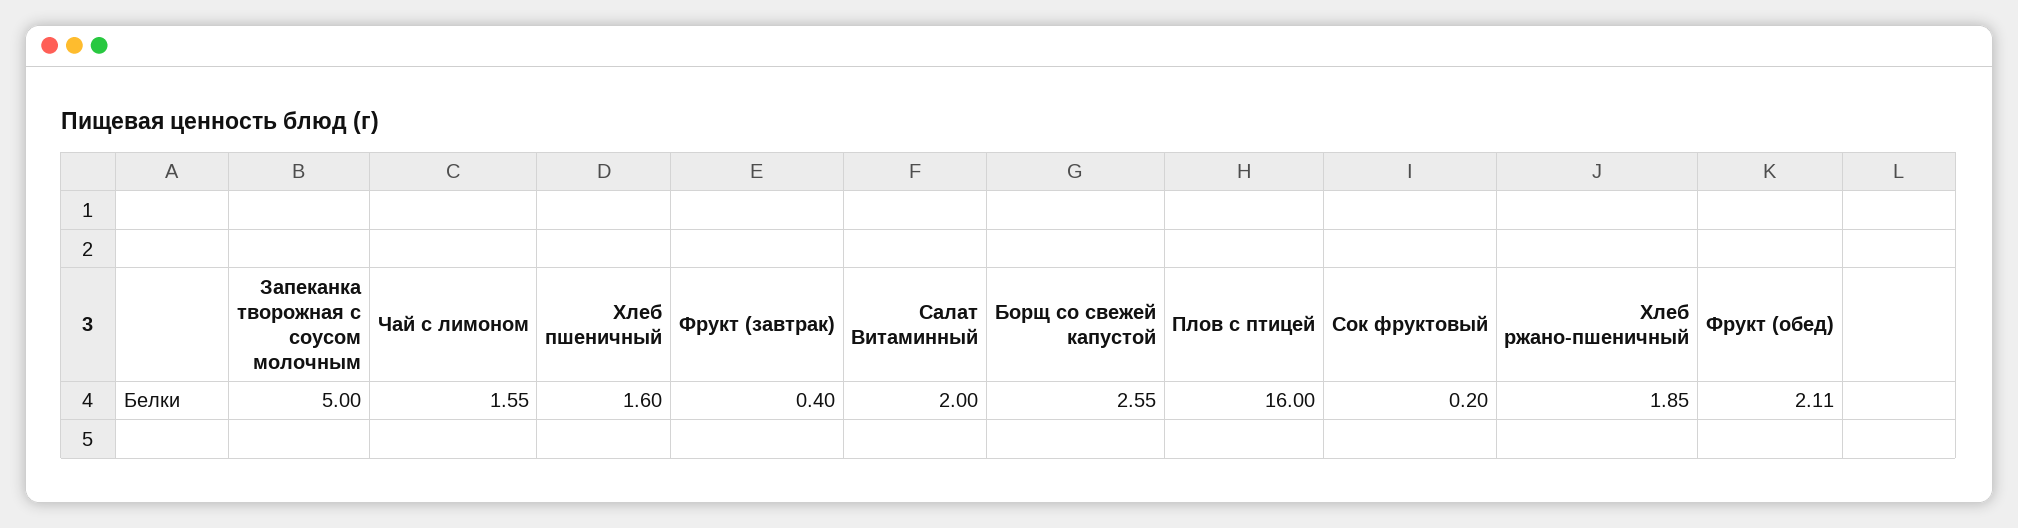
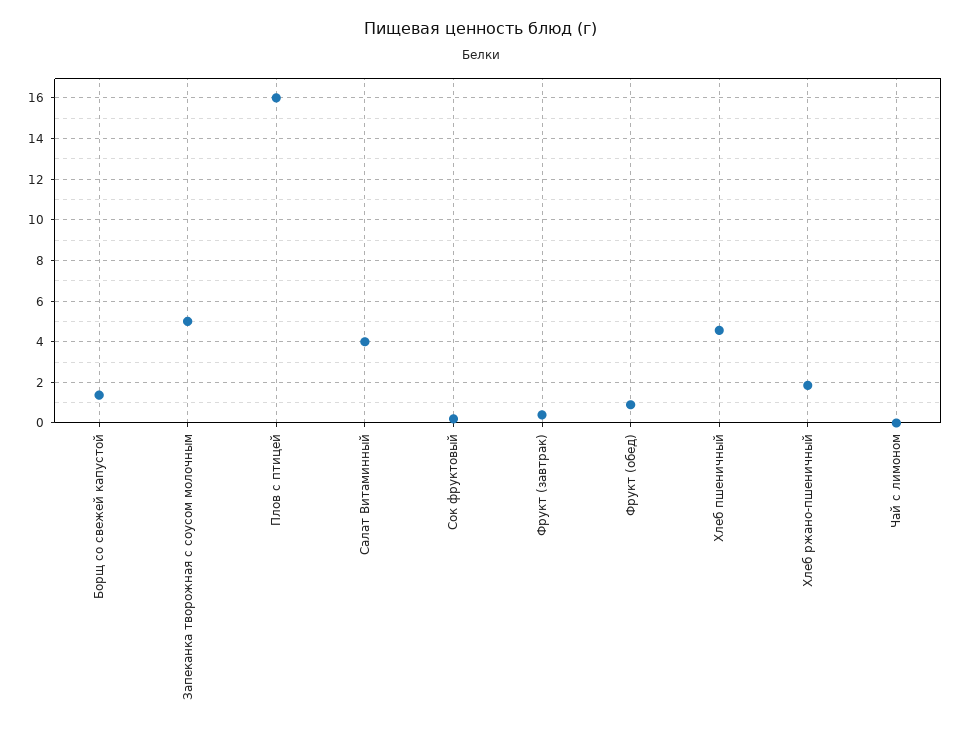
  {
    "Запеканка творожная с соусом молочным": 5,
-   "Чай с лимоном": 1.55,
+   "Чай с лимоном": 0,
-   "Хлеб пшеничный": 1.6,
+   "Хлеб пшеничный": 4.5,
    "Фрукт (завтрак)": 0.4,
-   "Салат Витаминный": 2,
+   "Салат Витаминный": 4,
-   "Борщ со свежей капустой": 2.55,
+   "Борщ со свежей капустой": 1.5,
    "Плов с птицей": 16,
    "Сок фруктовый": 0.2,
    "Хлеб ржано-пшеничный": 1.85,
-   "Фрукт (обед)": 2.11
+   "Фрукт (обед)": 1
  }

